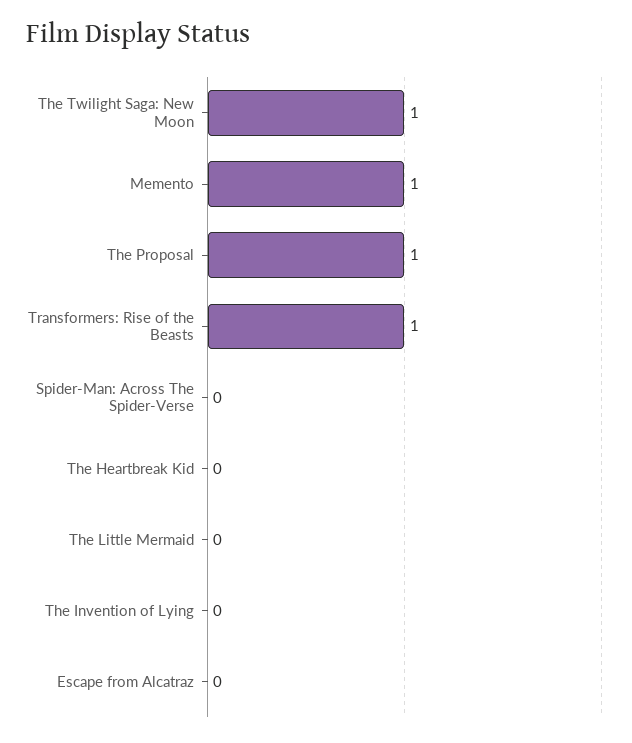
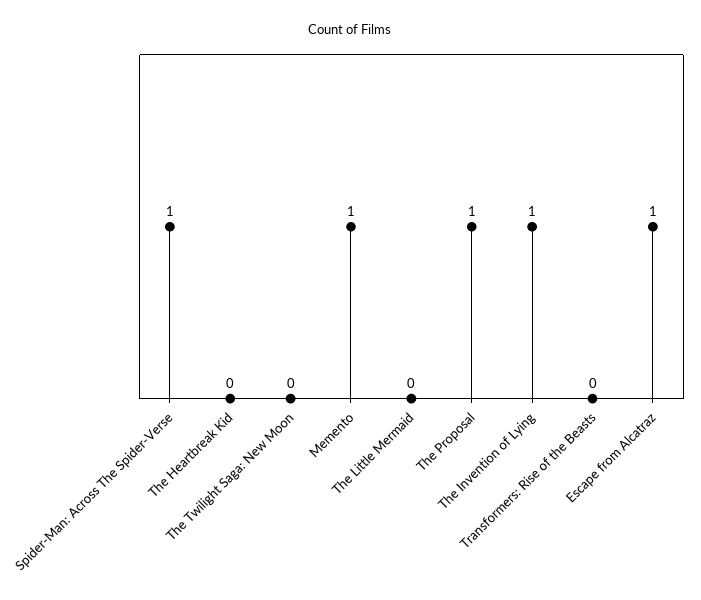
  {
-   "The Twilight Saga: New Moon": 1,
+   "The Twilight Saga: New Moon": 0,
    "Memento": 1,
    "The Proposal": 1,
-   "Transformers: Rise of the Beasts": 1,
+   "Transformers: Rise of the Beasts": 0,
-   "Spider-Man: Across The Spider-Verse": 0,
+   "Spider-Man: Across The Spider-Verse": 1,
    "The Heartbreak Kid": 0,
    "The Little Mermaid": 0,
-   "The Invention of Lying": 0,
+   "The Invention of Lying": 1,
-   "Escape from Alcatraz": 0
+   "Escape from Alcatraz": 1
  }

